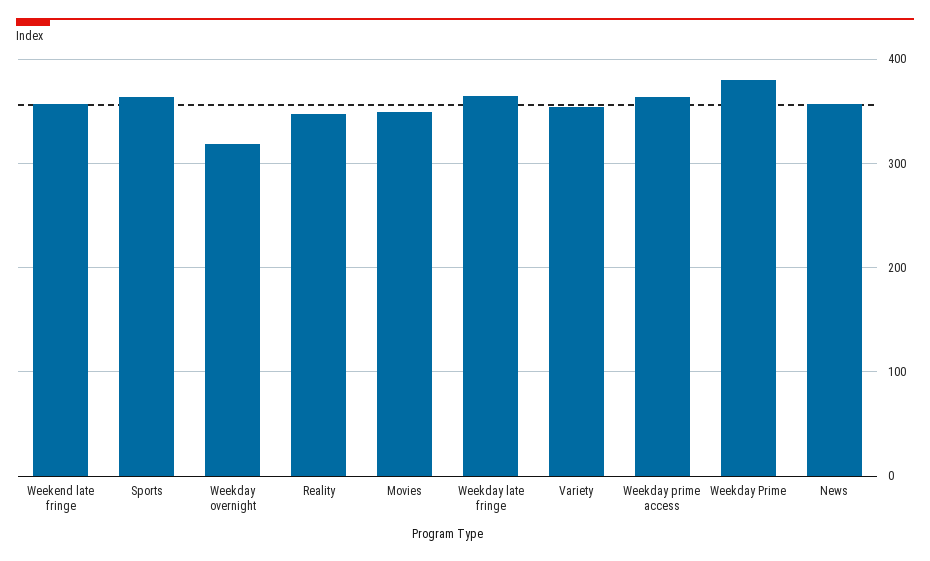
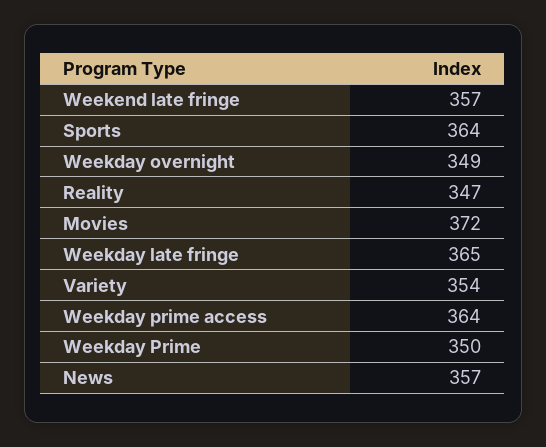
  {
    "Weekend late fringe": 357,
    "Sports": 364,
-   "Weekday overnight": 320,
+   "Weekday overnight": 349,
    "Reality": 347,
-   "Movies": 350,
+   "Movies": 372,
    "Weekday late fringe": 365,
    "Variety": 354,
    "Weekday prime access": 364,
-   "Weekday Prime": 380,
+   "Weekday Prime": 350,
    "News": 357
  }

